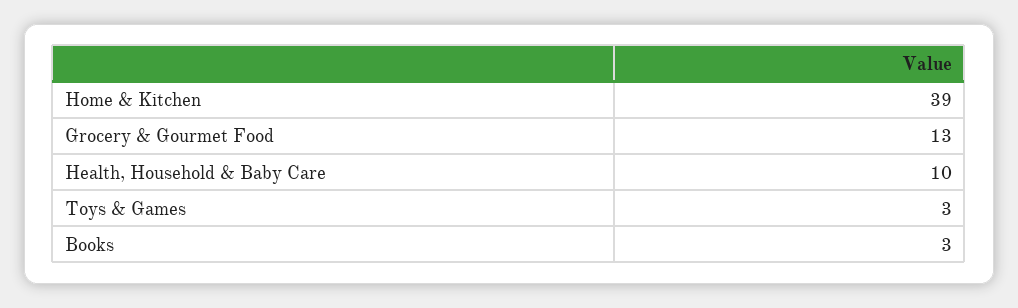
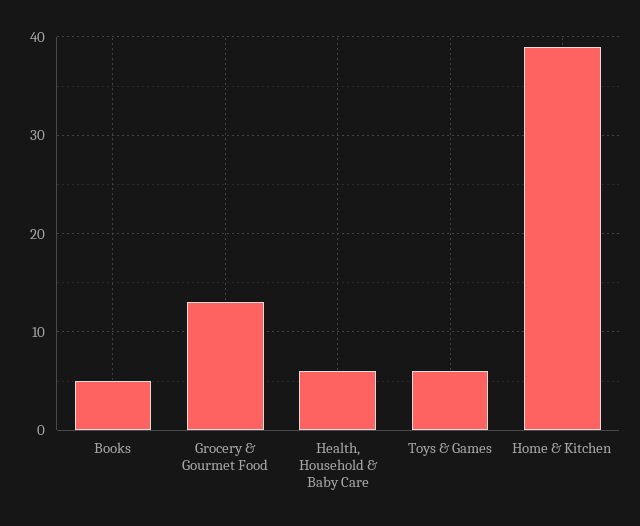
  {
    "Home & Kitchen": 39,
    "Grocery & Gourmet Food": 13,
-   "Health, Household & Baby Care": 10,
+   "Health, Household & Baby Care": 6,
-   "Toys & Games": 3,
+   "Toys & Games": 6,
-   "Books": 3
+   "Books": 5
  }

